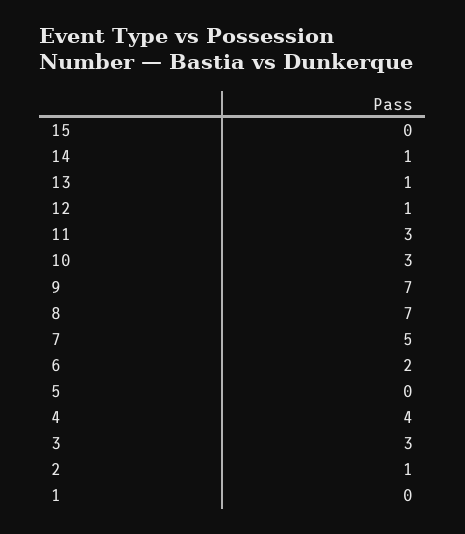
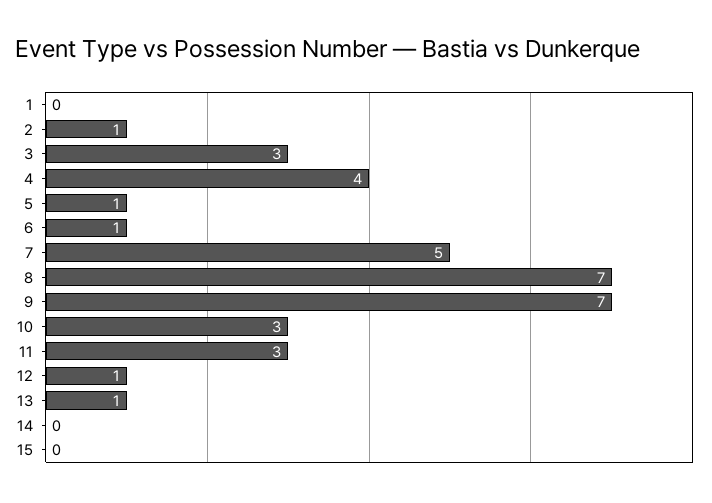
  {
    "15": 0,
-   "14": 1,
+   "14": 0,
    "13": 1,
    "12": 1,
    "11": 3,
    "10": 3,
    "9": 7,
    "8": 7,
    "7": 5,
-   "6": 2,
+   "6": 1,
-   "5": 0,
+   "5": 1,
    "4": 4,
    "3": 3,
    "2": 1,
    "1": 0
  }

